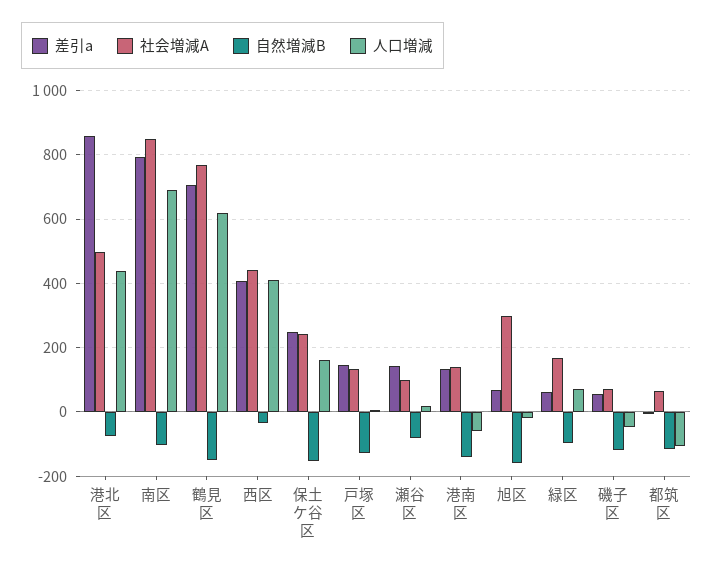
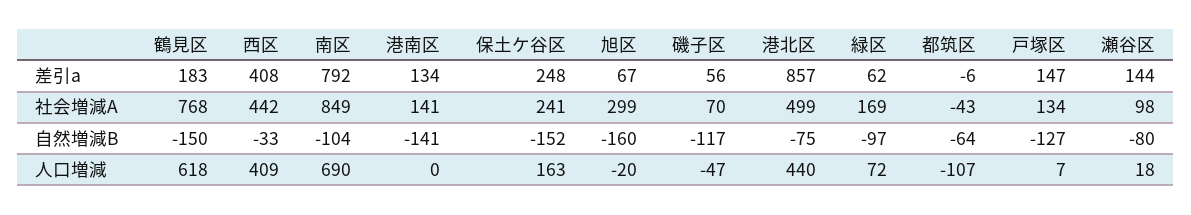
  {
    "差引a": {
      "港北区": 857,
      "南区": 792,
-     "鶴見区": 700,
+     "鶴見区": 183,
      "西区": 408,
      "保土ケ谷区": 248,
      "戸塚区": 147,
      "瀬谷区": 144,
      "港南区": 134,
      "旭区": 67,
      "緑区": 62,
      "磯子区": 56,
      "都筑区": -6
    },
    "社会増減A": {
      "港北区": 499,
      "南区": 849,
      "鶴見区": 768,
      "西区": 442,
      "保土ケ谷区": 241,
      "戸塚区": 134,
      "瀬谷区": 98,
      "港南区": 141,
      "旭区": 299,
      "緑区": 169,
      "磯子区": 70,
-     "都筑区": 60
+     "都筑区": -43
    },
    "自然増減B": {
      "港北区": -75,
      "南区": -104,
      "鶴見区": -150,
      "西区": -33,
      "保土ケ谷区": -152,
      "戸塚区": -127,
      "瀬谷区": -80,
      "港南区": -141,
      "旭区": -160,
      "緑区": -97,
      "磯子区": -117,
-     "都筑区": -120
+     "都筑区": -64
    },
    "人口増減": {
      "港北区": 440,
      "南区": 690,
      "鶴見区": 618,
      "西区": 409,
      "保土ケ谷区": 163,
      "戸塚区": 7,
      "瀬谷区": 18,
-     "港南区": -60,
+     "港南区": 0,
      "旭区": -20,
      "緑区": 72,
      "磯子区": -47,
      "都筑区": -107
    }
  }

